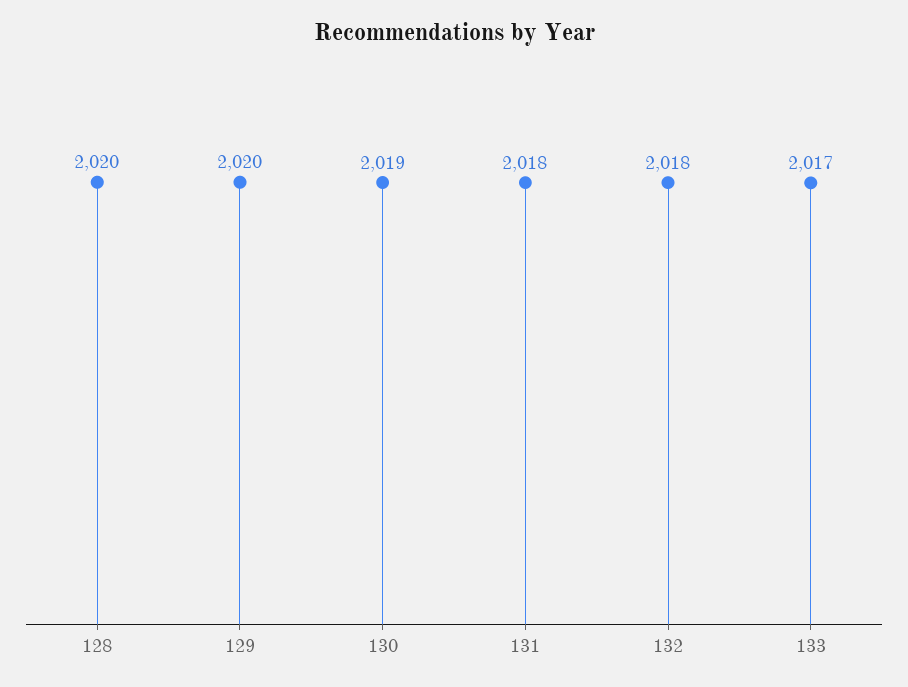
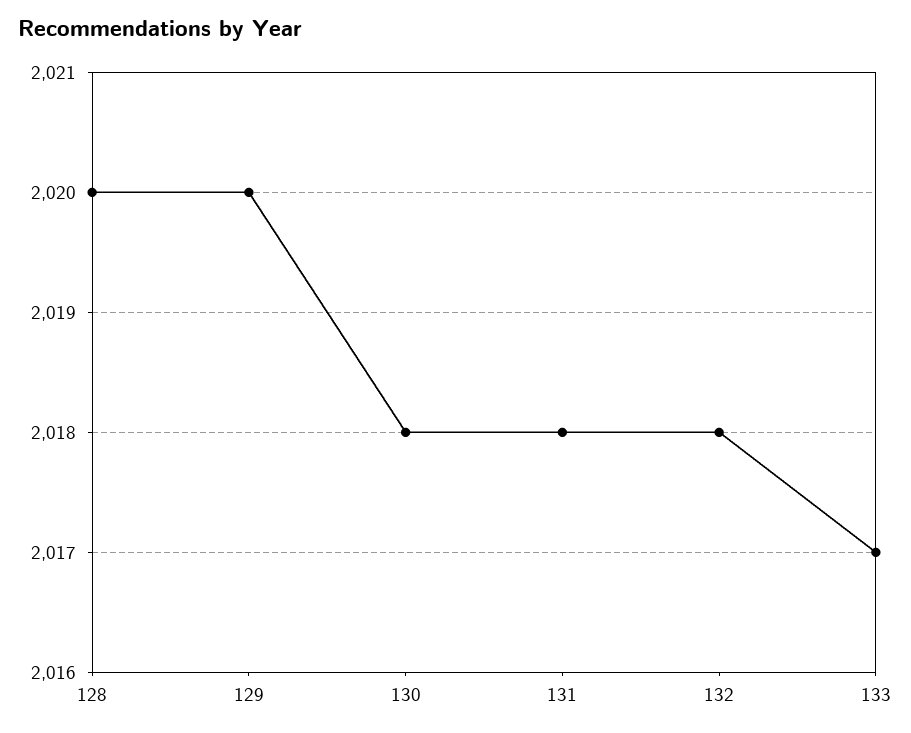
  {
    "128": 2020,
    "129": 2020,
-   "130": 2019,
+   "130": 2018,
    "131": 2018,
    "132": 2018,
    "133": 2017
  }

